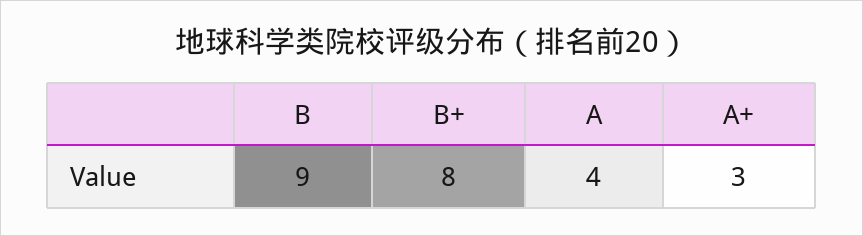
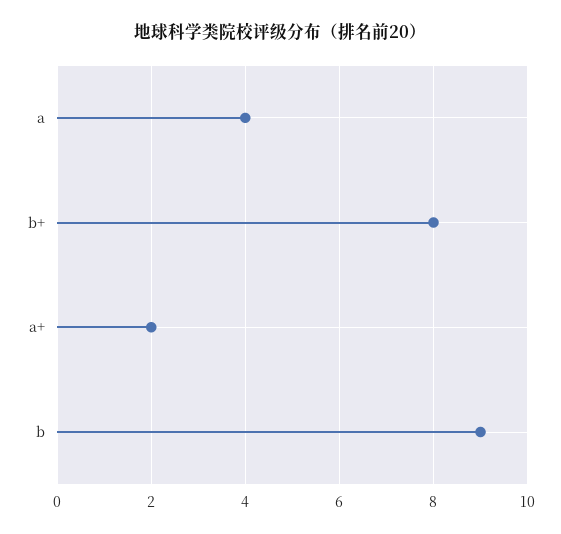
  {
    "B": 9,
    "B+": 8,
    "A": 4,
-   "A+": 3
+   "A+": 2
  }

